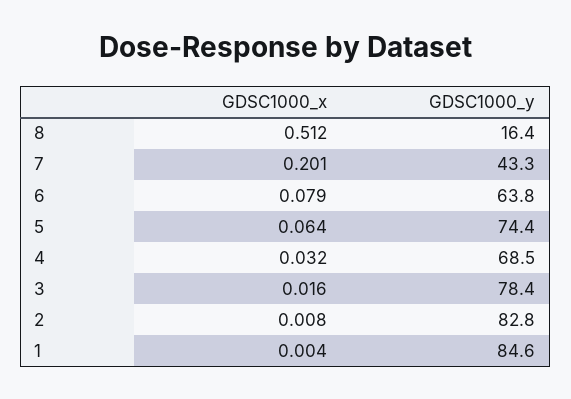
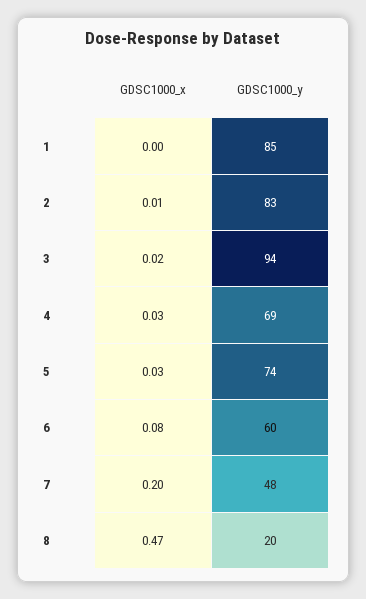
  {
    "GDSC1000_x": {
-     "8": 0.512,
+     "8": 0.47,
      "7": 0.201,
      "6": 0.079,
-     "5": 0.064,
+     "5": 0.03,
      "4": 0.032,
      "3": 0.016,
      "2": 0.008,
      "1": 0.004
    },
    "GDSC1000_y": {
-     "8": 16.4,
+     "8": 20,
-     "7": 43.3,
+     "7": 48,
-     "6": 63.8,
+     "6": 60,
      "5": 74.4,
      "4": 68.5,
-     "3": 78.4,
+     "3": 94,
      "2": 82.8,
      "1": 84.6
    }
  }

